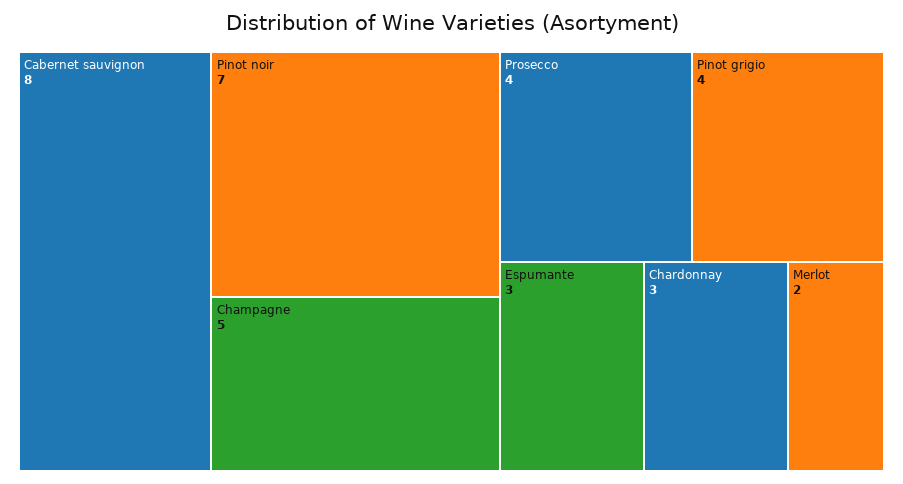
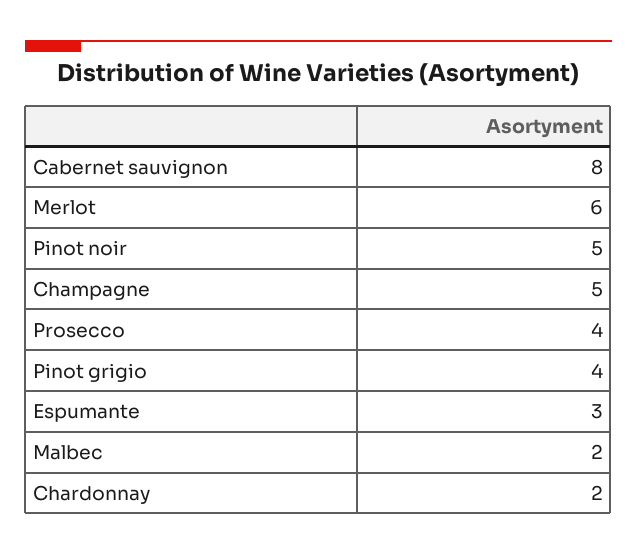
  {
    "Cabernet sauvignon": 8,
-   "Pinot noir": 7,
+   "Pinot noir": 5,
    "Champagne": 5,
    "Prosecco": 4,
    "Pinot grigio": 4,
    "Espumante": 3,
-   "Chardonnay": 3,
+   "Chardonnay": 2,
-   "Merlot": 2
+   "Merlot": 6,
+   "Malbec": 2
  }

